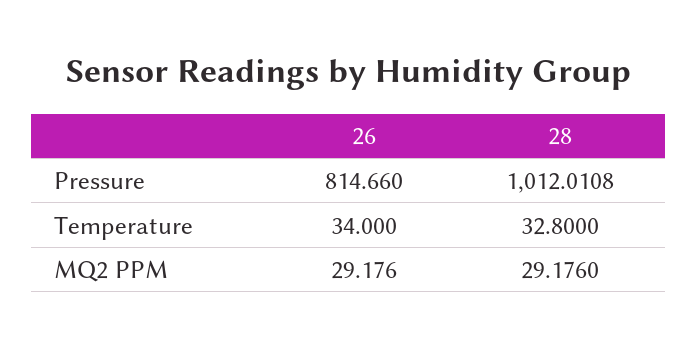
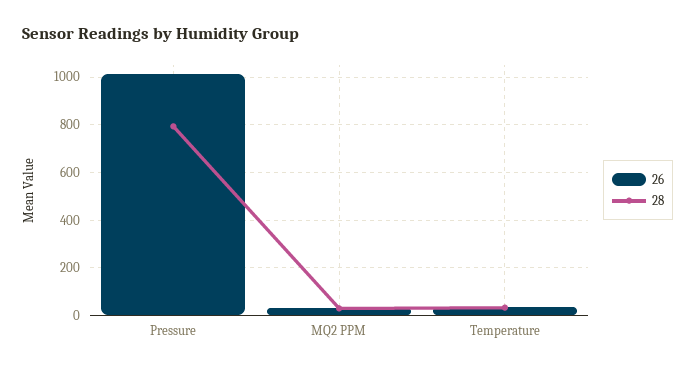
  {
    "26": {
-     "Pressure": 814.66,
+     "Pressure": 1000,
      "Temperature": 34,
      "MQ2 PPM": 29.176
    },
    "28": {
-     "Pressure": 1012.0108,
+     "Pressure": 800,
      "Temperature": 32.8,
      "MQ2 PPM": 29.176
    }
  }

